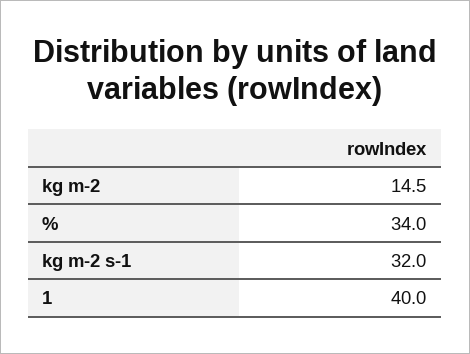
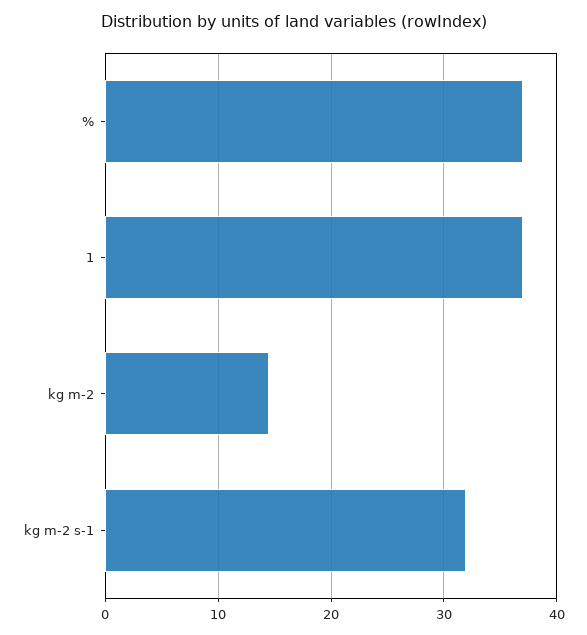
  {
    "kg m-2": 14.5,
-   "%": 34,
+   "%": 37,
    "kg m-2 s-1": 32,
-   "1": 40
+   "1": 37
  }

